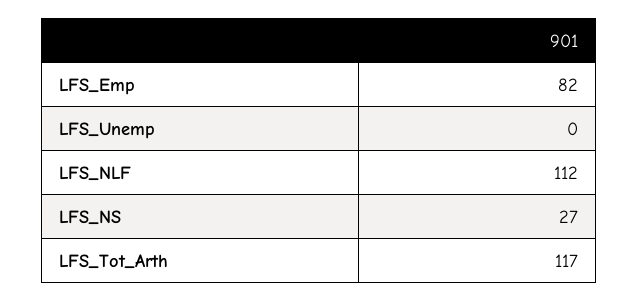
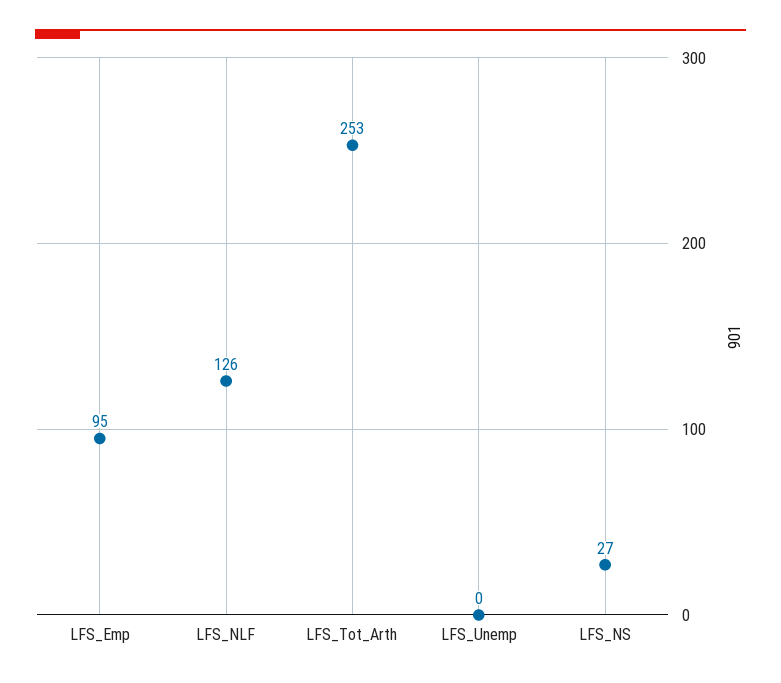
  {
-   "LFS_Emp": 82,
+   "LFS_Emp": 95,
    "LFS_Unemp": 0,
-   "LFS_NLF": 112,
+   "LFS_NLF": 126,
    "LFS_NS": 27,
-   "LFS_Tot_Arth": 117
+   "LFS_Tot_Arth": 253
  }

